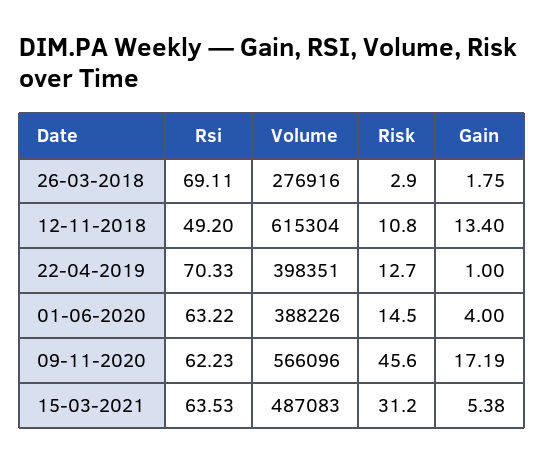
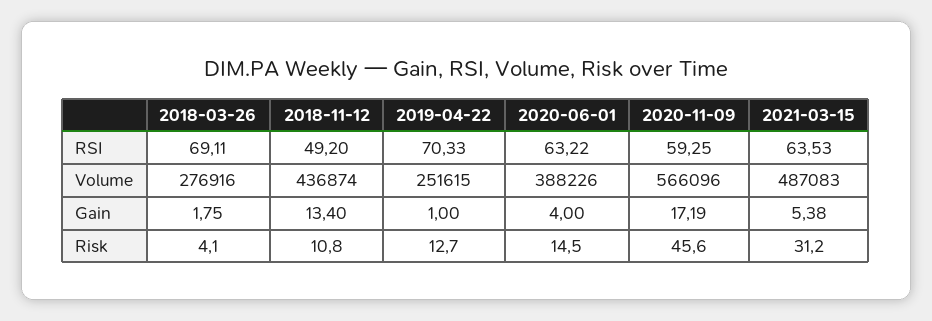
  {
    "Rsi": {
      "26-03-2018": 69.11,
      "12-11-2018": 49.2,
      "22-04-2019": 70.33,
      "01-06-2020": 63.22,
-     "09-11-2020": 62.23,
+     "09-11-2020": 59.25,
      "15-03-2021": 63.53
    },
    "Volume": {
      "26-03-2018": 276916,
-     "12-11-2018": 615304,
+     "12-11-2018": 436874,
-     "22-04-2019": 398351,
+     "22-04-2019": 251615,
      "01-06-2020": 388226,
      "09-11-2020": 566096,
      "15-03-2021": 487083
    },
    "Risk": {
-     "26-03-2018": 2.9,
+     "26-03-2018": 4.1,
      "12-11-2018": 10.8,
      "22-04-2019": 12.7,
      "01-06-2020": 14.5,
      "09-11-2020": 45.6,
      "15-03-2021": 31.2
    },
    "Gain": {
      "26-03-2018": 1.75,
      "12-11-2018": 13.4,
      "22-04-2019": 1,
      "01-06-2020": 4,
      "09-11-2020": 17.19,
      "15-03-2021": 5.38
    }
  }

